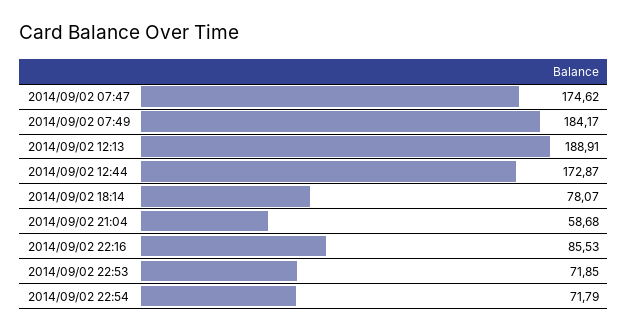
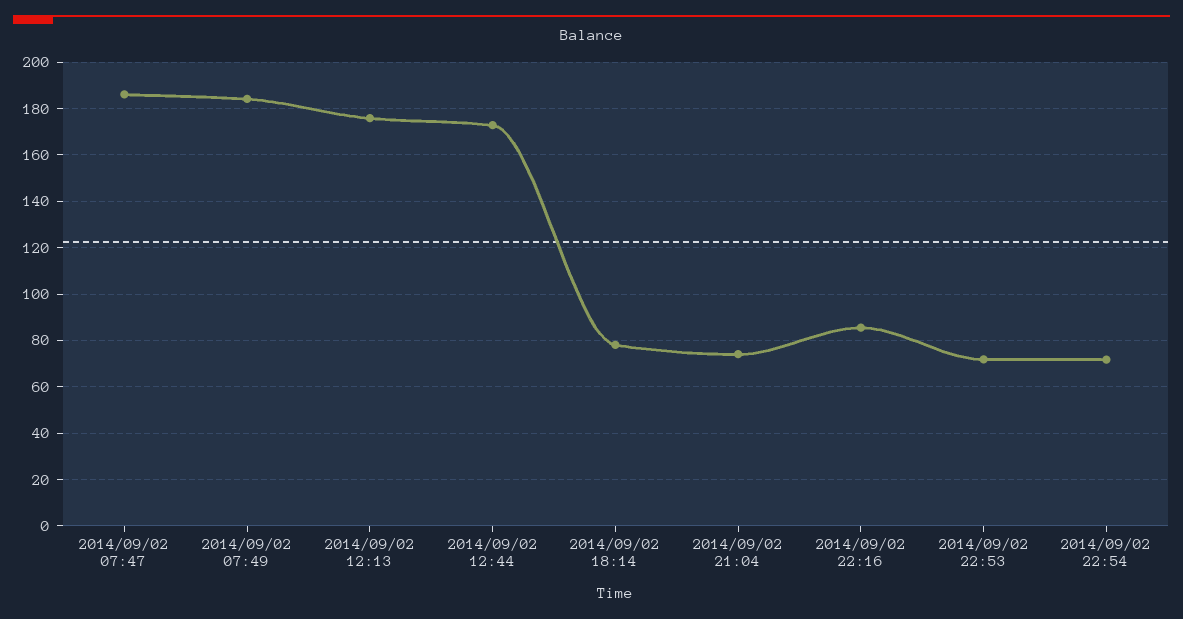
  {
-   "2014/09/02 07:47": 174.62,
+   "2014/09/02 07:47": 185,
    "2014/09/02 07:49": 184.17,
-   "2014/09/02 12:13": 188.91,
+   "2014/09/02 12:13": 175,
    "2014/09/02 12:44": 172.87,
    "2014/09/02 18:14": 78.07,
-   "2014/09/02 21:04": 58.68,
+   "2014/09/02 21:04": 75,
    "2014/09/02 22:16": 85.53,
    "2014/09/02 22:53": 71.85,
    "2014/09/02 22:54": 71.79
  }

